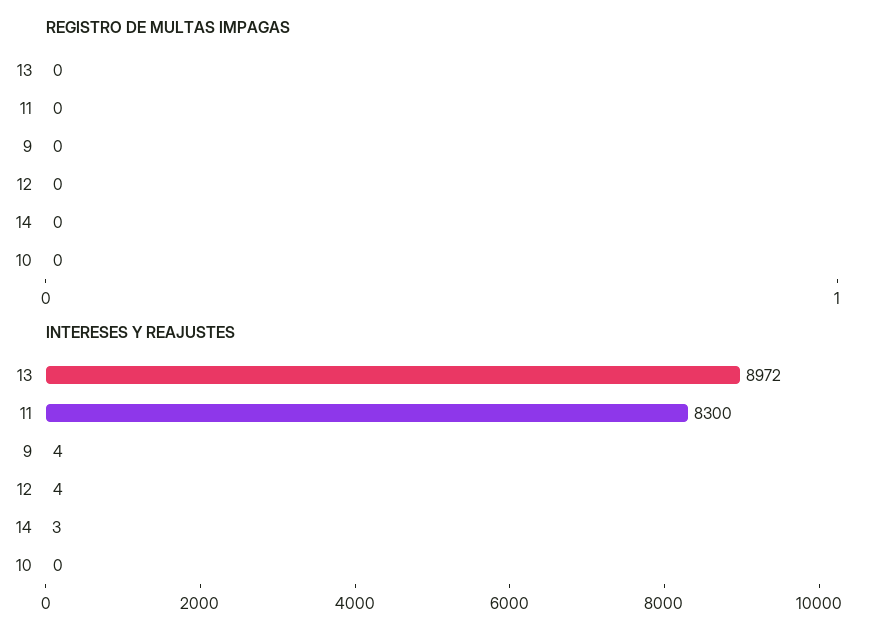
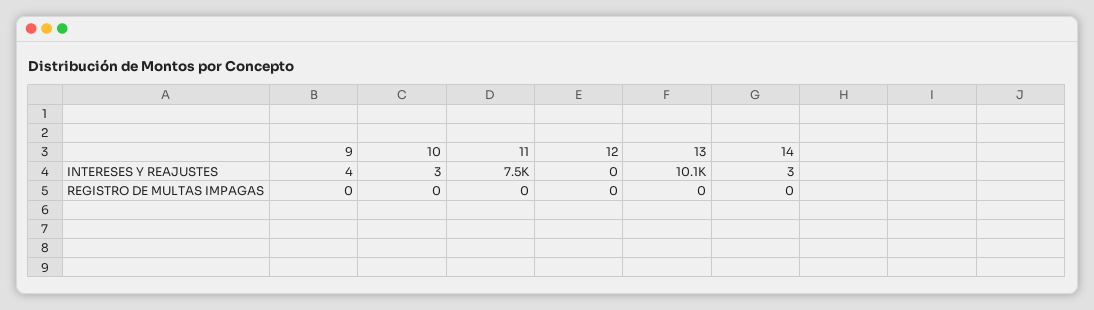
  {
    "REGISTRO DE MULTAS IMPAGAS": {
      "13": 0,
      "11": 0,
      "9": 0,
      "12": 0,
      "14": 0,
      "10": 0
    },
    "INTERESES Y REAJUSTES": {
-     "13": 8972,
+     "13": 10100,
-     "11": 8300,
+     "11": 7500,
      "9": 4,
-     "12": 4,
+     "12": 0,
      "14": 3,
-     "10": 0
+     "10": 3
    }
  }

